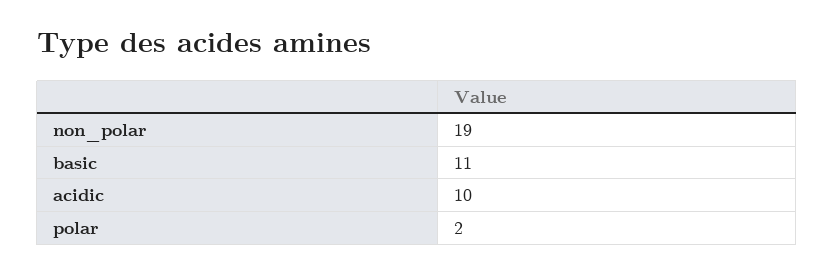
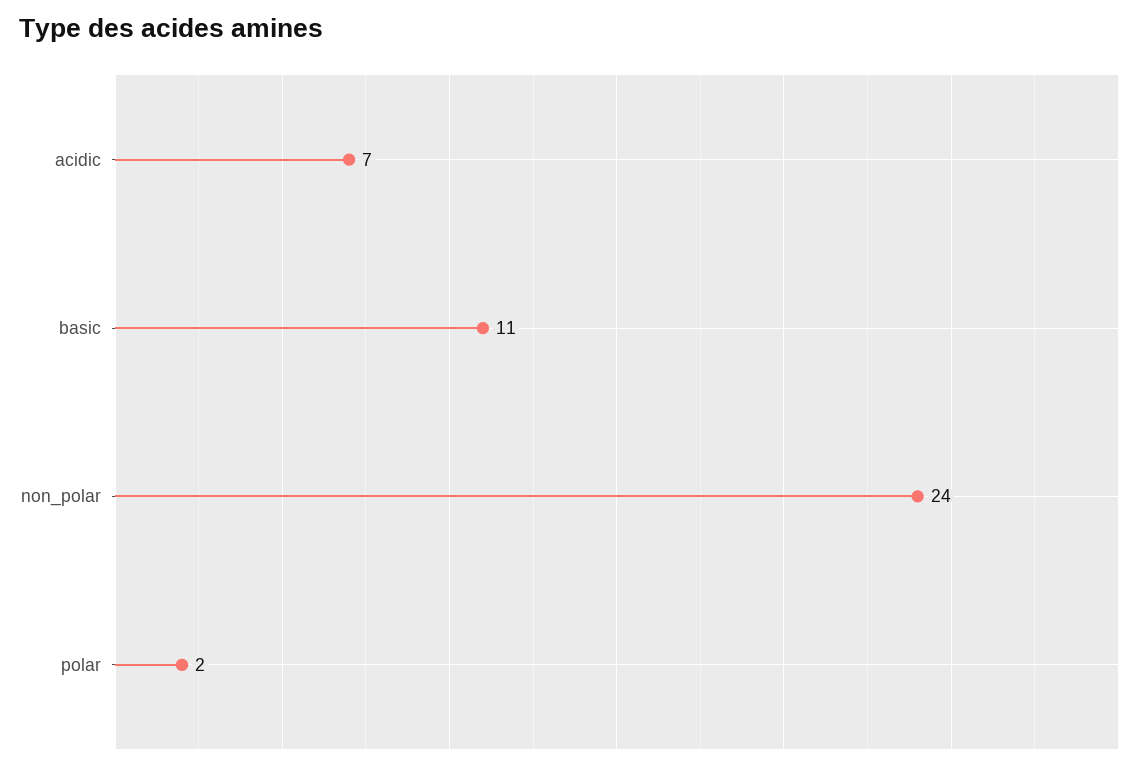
  {
-   "non_polar": 19,
+   "non_polar": 24,
    "basic": 11,
-   "acidic": 10,
+   "acidic": 7,
    "polar": 2
  }

